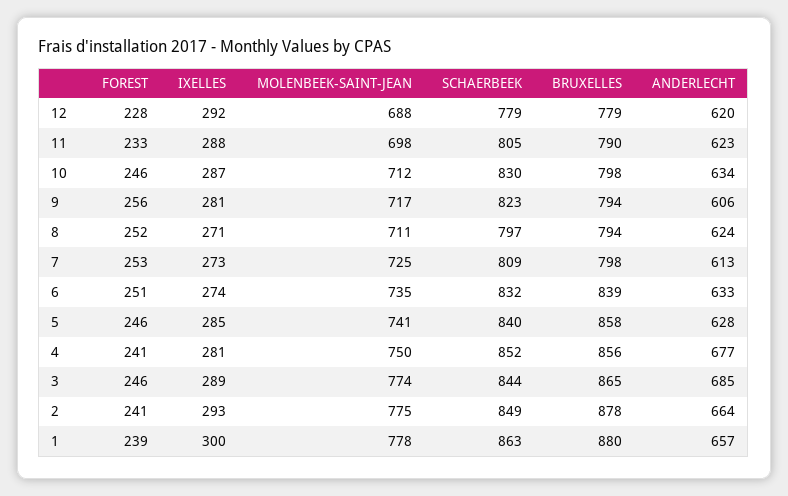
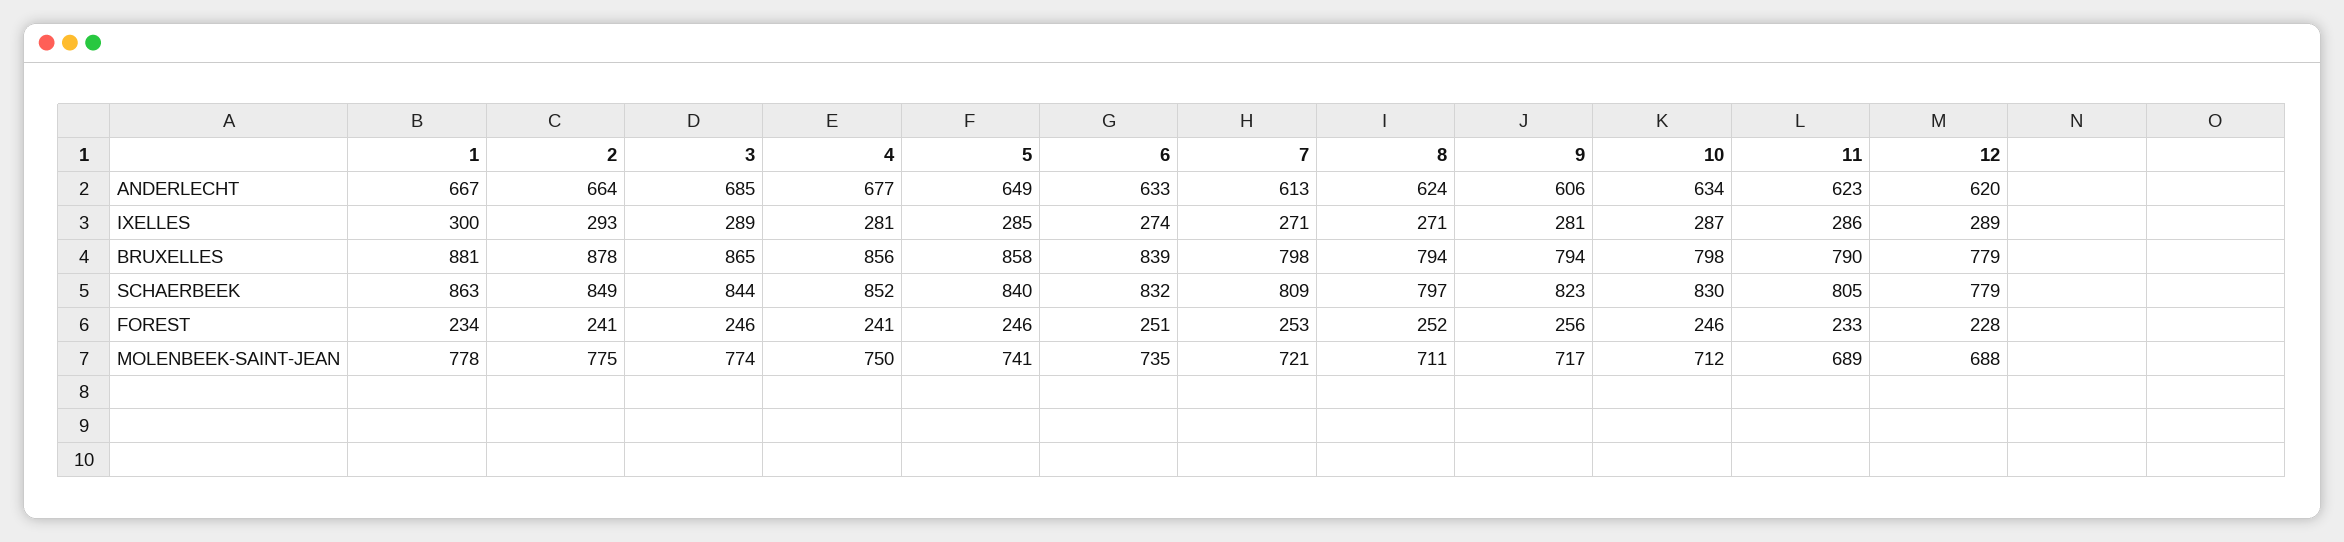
  {
    "FOREST": {
      "12": 228,
      "11": 233,
      "10": 246,
      "9": 256,
      "8": 252,
      "7": 253,
      "6": 251,
      "5": 246,
      "4": 241,
      "3": 246,
      "2": 241,
-     "1": 239
+     "1": 234
    },
    "IXELLES": {
-     "12": 292,
+     "12": 289,
-     "11": 288,
+     "11": 286,
      "10": 287,
      "9": 281,
      "8": 271,
-     "7": 273,
+     "7": 271,
      "6": 274,
      "5": 285,
      "4": 281,
      "3": 289,
      "2": 293,
      "1": 300
    },
    "MOLENBEEK-SAINT-JEAN": {
      "12": 688,
-     "11": 698,
+     "11": 689,
      "10": 712,
      "9": 717,
      "8": 711,
-     "7": 725,
+     "7": 721,
      "6": 735,
      "5": 741,
      "4": 750,
      "3": 774,
      "2": 775,
      "1": 778
    },
    "SCHAERBEEK": {
      "12": 779,
      "11": 805,
      "10": 830,
      "9": 823,
      "8": 797,
      "7": 809,
      "6": 832,
      "5": 840,
      "4": 852,
      "3": 844,
      "2": 849,
      "1": 863
    },
    "BRUXELLES": {
      "12": 779,
      "11": 790,
      "10": 798,
      "9": 794,
      "8": 794,
      "7": 798,
      "6": 839,
      "5": 858,
      "4": 856,
      "3": 865,
      "2": 878,
-     "1": 880
+     "1": 881
    },
    "ANDERLECHT": {
      "12": 620,
      "11": 623,
      "10": 634,
      "9": 606,
      "8": 624,
      "7": 613,
      "6": 633,
-     "5": 628,
+     "5": 649,
      "4": 677,
      "3": 685,
      "2": 664,
-     "1": 657
+     "1": 667
    }
  }

